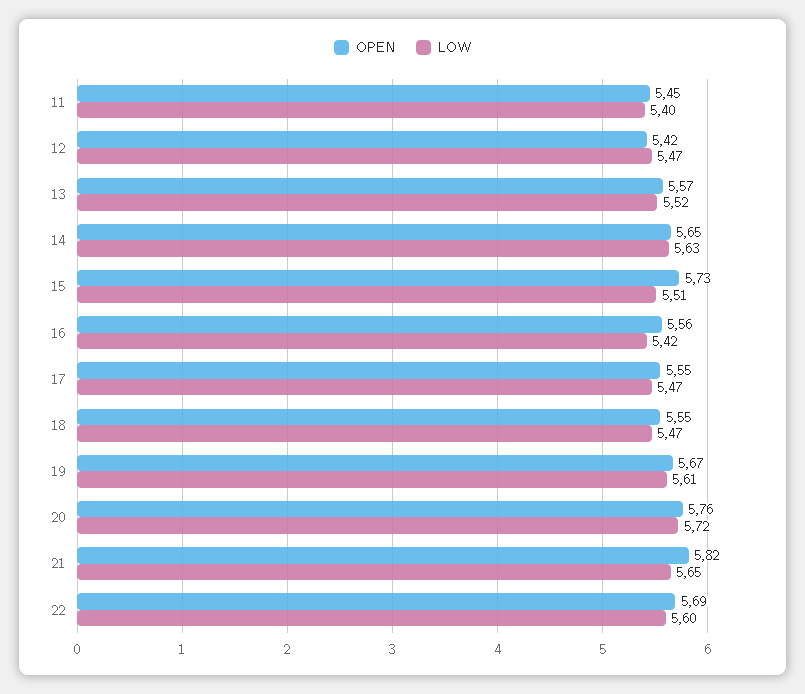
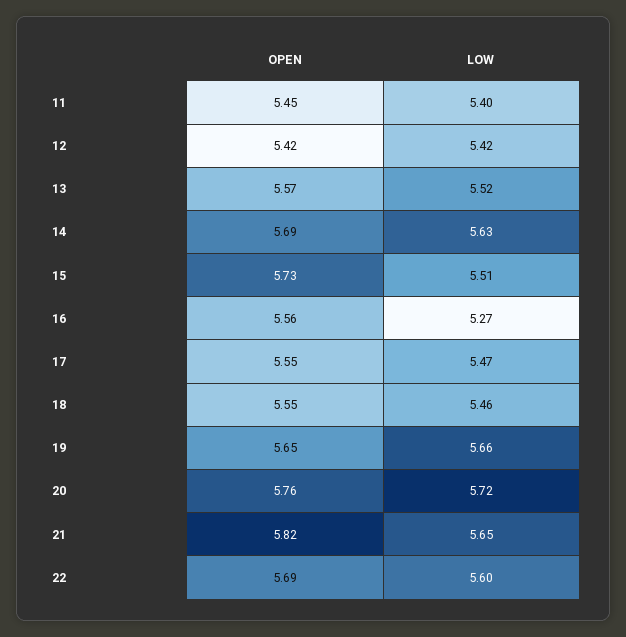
  {
    "OPEN": {
      "11": 5.45,
      "12": 5.42,
      "13": 5.57,
-     "14": 5.65,
+     "14": 5.69,
      "15": 5.73,
      "16": 5.56,
      "17": 5.55,
      "18": 5.55,
-     "19": 5.67,
+     "19": 5.65,
      "20": 5.76,
      "21": 5.82,
      "22": 5.69
    },
    "LOW": {
      "11": 5.4,
-     "12": 5.47,
+     "12": 5.42,
      "13": 5.52,
      "14": 5.63,
      "15": 5.51,
-     "16": 5.42,
+     "16": 5.27,
      "17": 5.47,
-     "18": 5.47,
+     "18": 5.46,
-     "19": 5.61,
+     "19": 5.66,
      "20": 5.72,
      "21": 5.65,
      "22": 5.6
    }
  }

